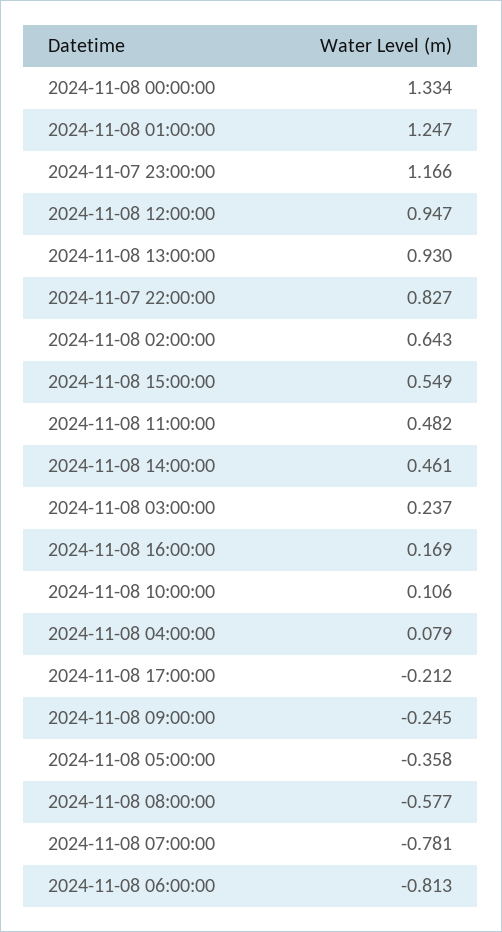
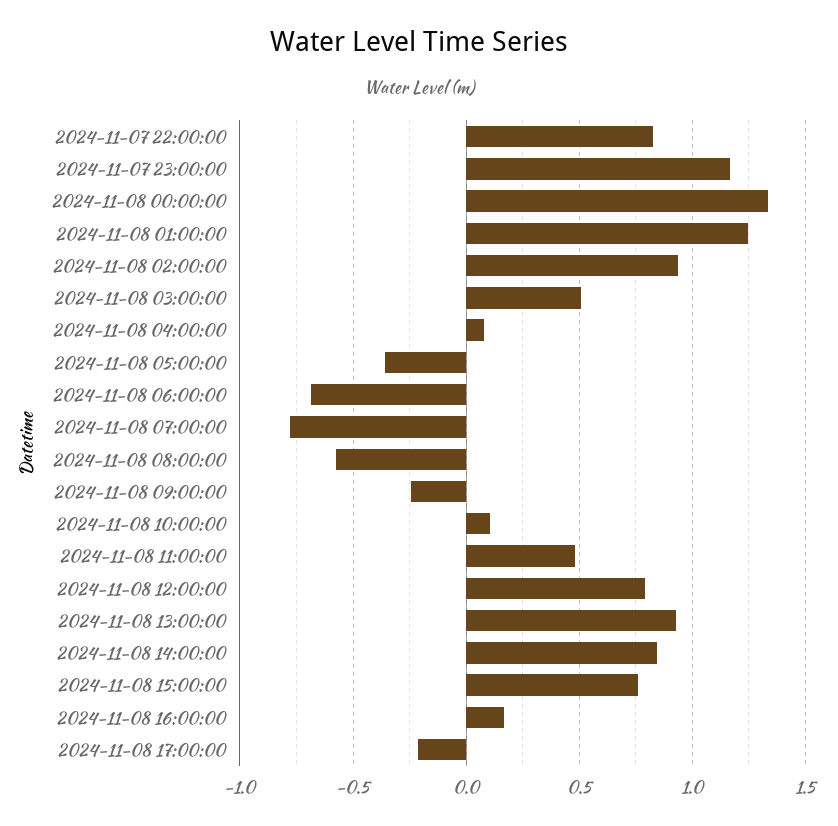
  {
    "2024-11-08 00:00:00": 1.334,
    "2024-11-08 01:00:00": 1.247,
    "2024-11-07 23:00:00": 1.166,
-   "2024-11-08 12:00:00": 0.947,
+   "2024-11-08 12:00:00": 0.8,
    "2024-11-08 13:00:00": 0.93,
    "2024-11-07 22:00:00": 0.827,
-   "2024-11-08 02:00:00": 0.643,
+   "2024-11-08 02:00:00": 0.95,
-   "2024-11-08 15:00:00": 0.549,
+   "2024-11-08 15:00:00": 0.75,
    "2024-11-08 11:00:00": 0.482,
-   "2024-11-08 14:00:00": 0.461,
+   "2024-11-08 14:00:00": 0.85,
-   "2024-11-08 03:00:00": 0.237,
+   "2024-11-08 03:00:00": 0.5,
    "2024-11-08 16:00:00": 0.169,
    "2024-11-08 10:00:00": 0.106,
    "2024-11-08 04:00:00": 0.079,
    "2024-11-08 17:00:00": -0.212,
    "2024-11-08 09:00:00": -0.245,
    "2024-11-08 05:00:00": -0.358,
    "2024-11-08 08:00:00": -0.577,
    "2024-11-08 07:00:00": -0.781,
-   "2024-11-08 06:00:00": -0.813
+   "2024-11-08 06:00:00": -0.7
  }

